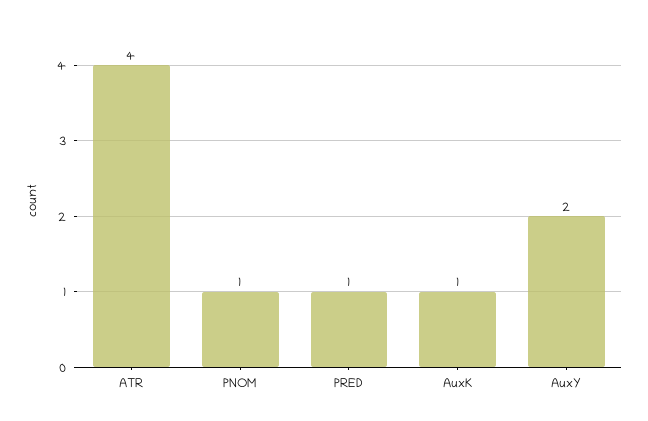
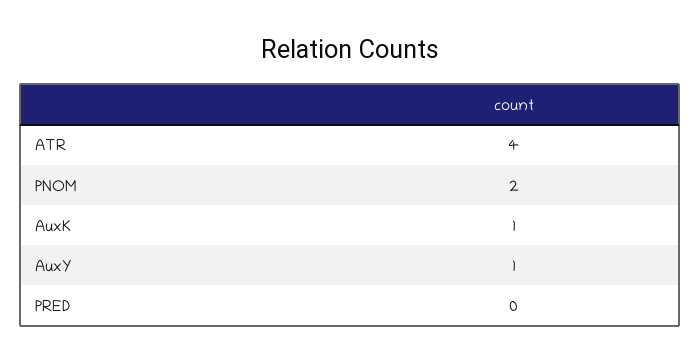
  {
    "ATR": 4,
-   "PNOM": 1,
+   "PNOM": 2,
-   "PRED": 1,
+   "PRED": 0,
    "AuxK": 1,
-   "AuxY": 2
+   "AuxY": 1
  }

